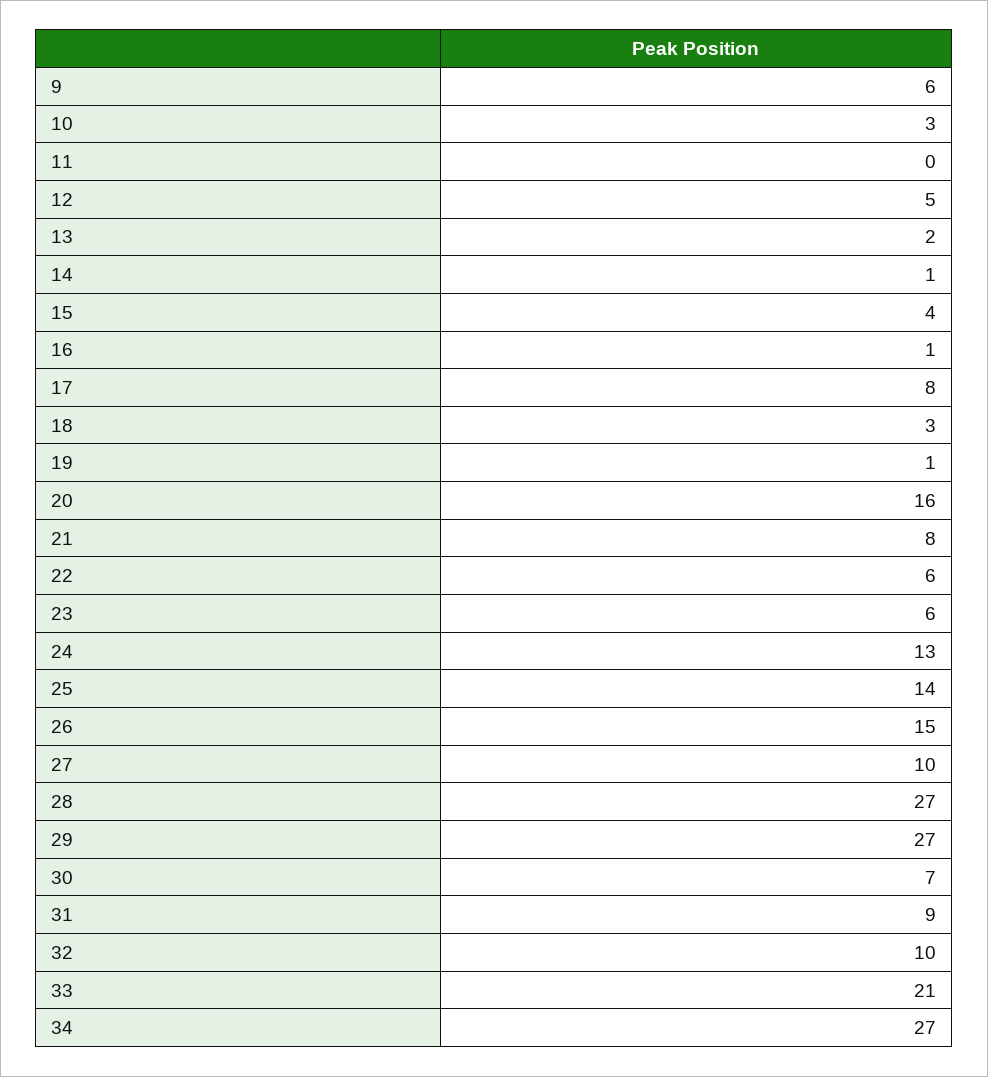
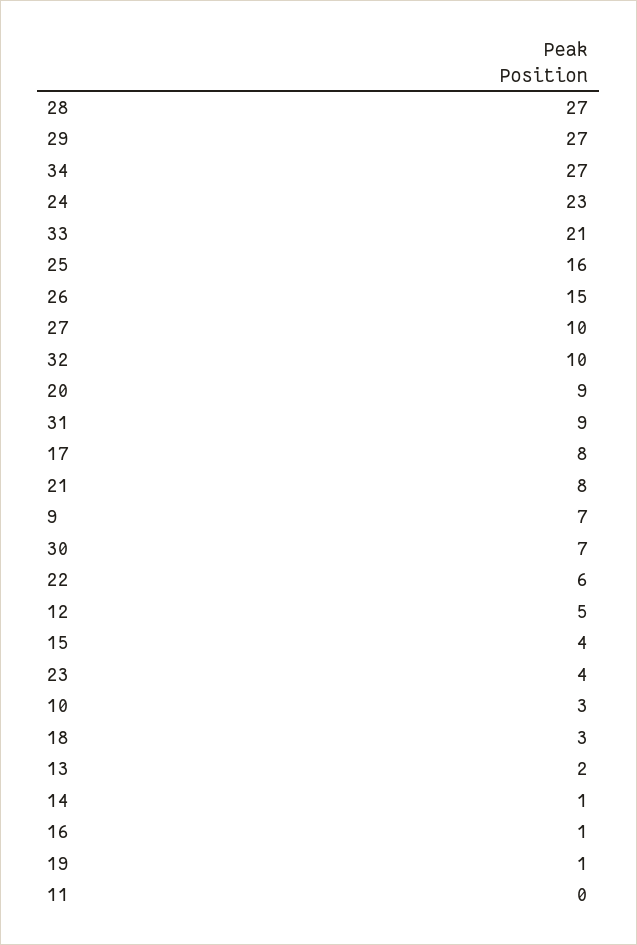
  {
-   "9": 6,
+   "9": 7,
    "10": 3,
    "11": 0,
    "12": 5,
    "13": 2,
    "14": 1,
    "15": 4,
    "16": 1,
    "17": 8,
    "18": 3,
    "19": 1,
-   "20": 16,
+   "20": 9,
    "21": 8,
    "22": 6,
-   "23": 6,
+   "23": 4,
-   "24": 13,
+   "24": 23,
-   "25": 14,
+   "25": 16,
    "26": 15,
    "27": 10,
    "28": 27,
    "29": 27,
    "30": 7,
    "31": 9,
    "32": 10,
    "33": 21,
    "34": 27
  }

